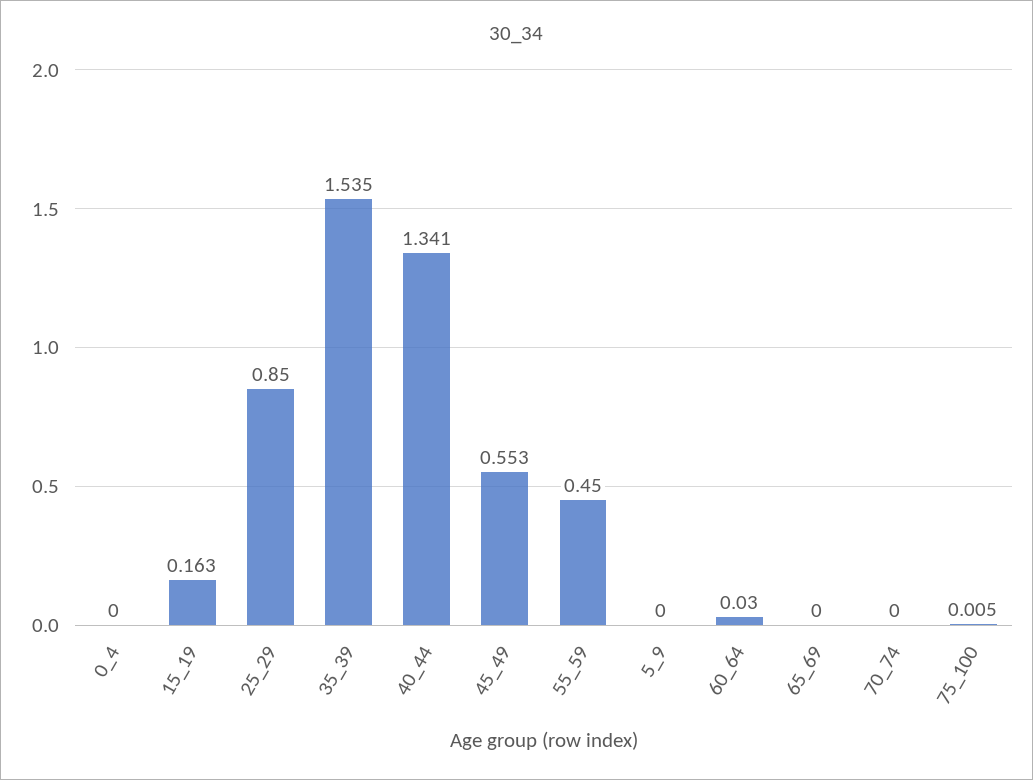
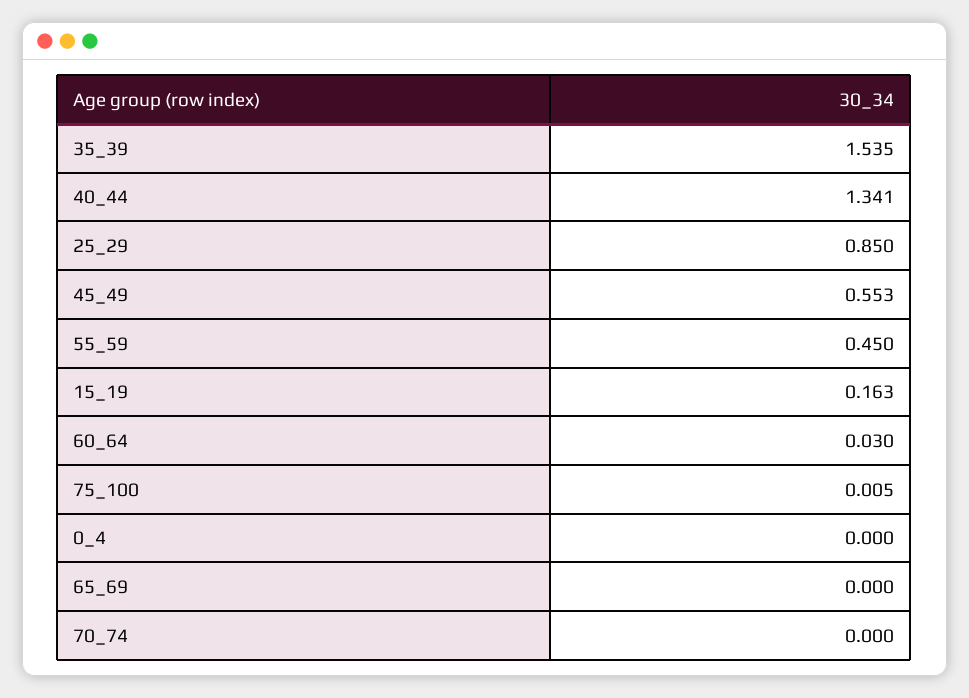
  {
    "0_4": 0,
    "15_19": 0.163,
    "25_29": 0.85,
    "35_39": 1.535,
    "40_44": 1.341,
    "45_49": 0.553,
    "55_59": 0.45,
-   "5_9": 0,
    "60_64": 0.03,
    "65_69": 0,
    "70_74": 0,
    "75_100": 0.005
  }

